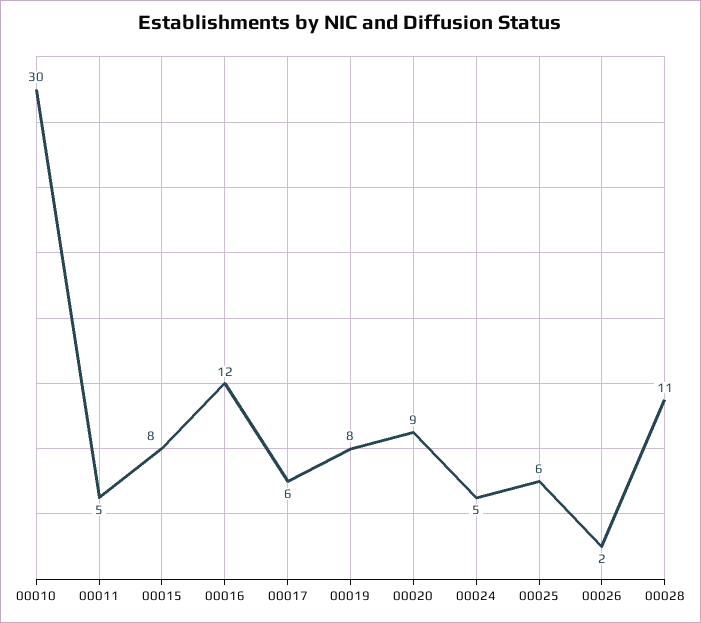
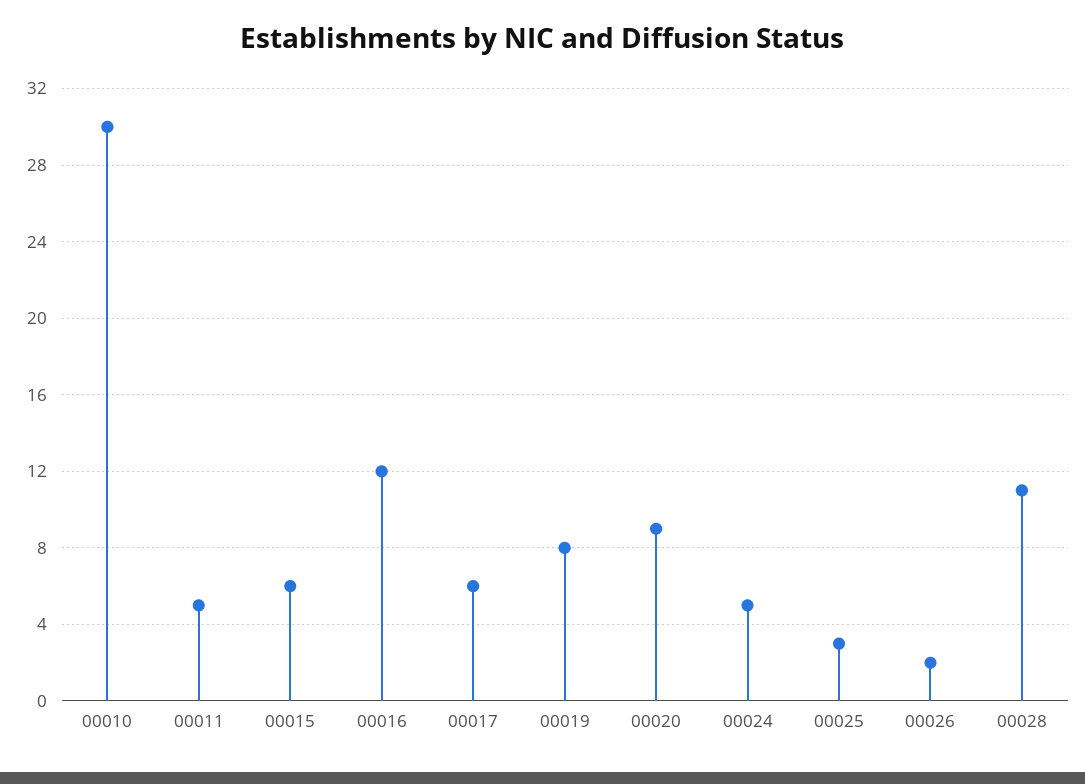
  {
    "00010": 30,
    "00011": 5,
-   "00015": 8,
+   "00015": 6,
    "00016": 12,
    "00017": 6,
    "00019": 8,
    "00020": 9,
    "00024": 5,
-   "00025": 6,
+   "00025": 3,
    "00026": 2,
    "00028": 11
  }

